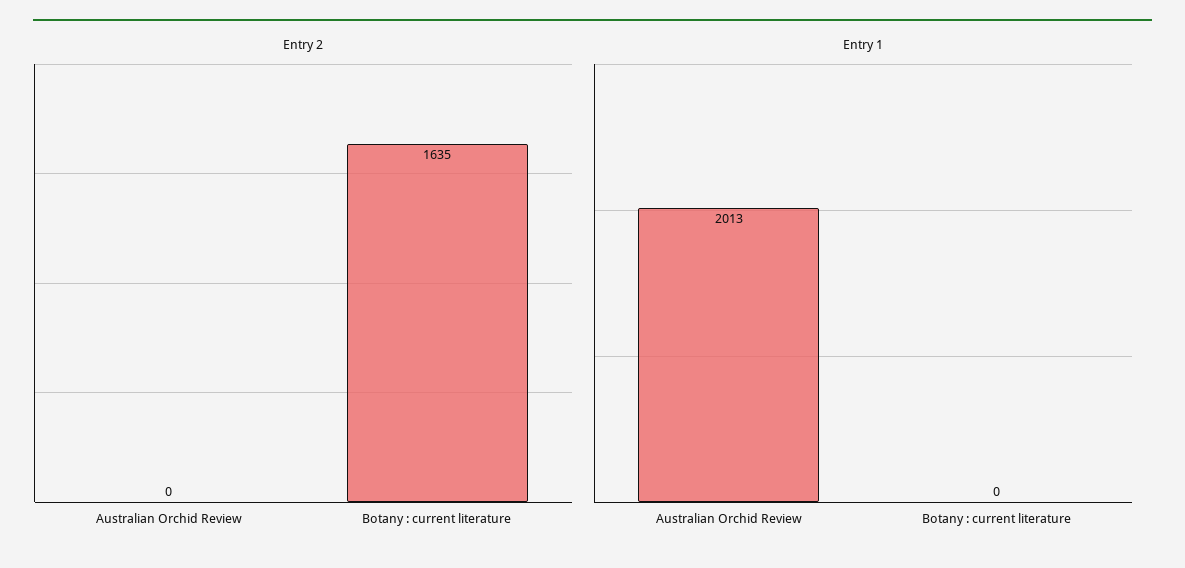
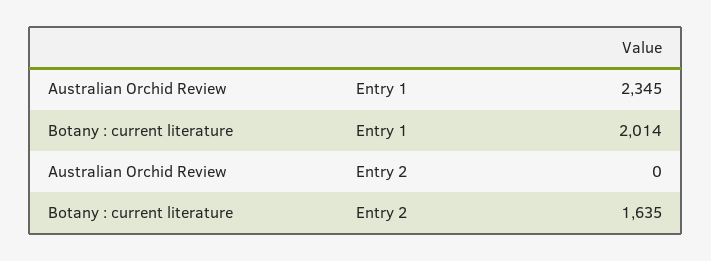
  {
    "Entry 2": {
      "Australian Orchid Review": 0,
      "Botany : current literature": 1635
    },
    "Entry 1": {
-     "Australian Orchid Review": 2013,
+     "Australian Orchid Review": 2345,
-     "Botany : current literature": 0
+     "Botany : current literature": 2014
    }
  }

